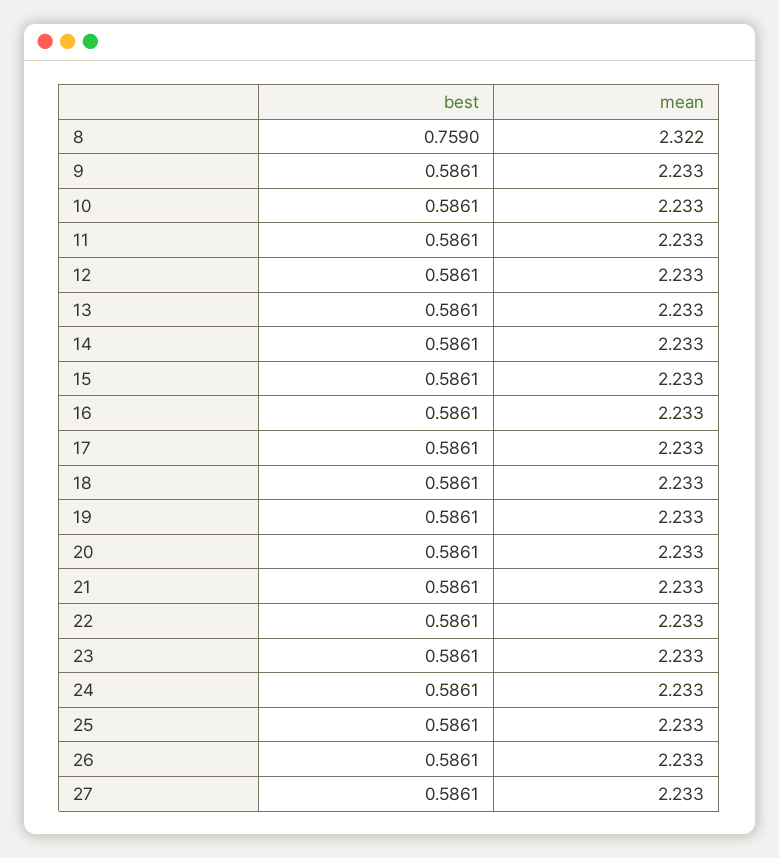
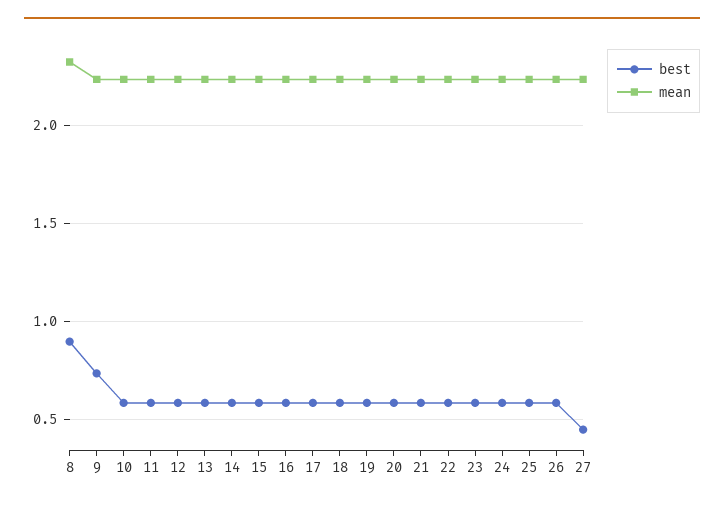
  {
    "best": {
-     "8": 0.759,
+     "8": 0.9,
-     "9": 0.5861,
+     "9": 0.75,
      "10": 0.5861,
      "11": 0.5861,
      "12": 0.5861,
      "13": 0.5861,
      "14": 0.5861,
      "15": 0.5861,
      "16": 0.5861,
      "17": 0.5861,
      "18": 0.5861,
      "19": 0.5861,
      "20": 0.5861,
      "21": 0.5861,
      "22": 0.5861,
      "23": 0.5861,
      "24": 0.5861,
      "25": 0.5861,
      "26": 0.5861,
-     "27": 0.5861
+     "27": 0.45
    },
    "mean": {
      "8": 2.322,
      "9": 2.233,
      "10": 2.233,
      "11": 2.233,
      "12": 2.233,
      "13": 2.233,
      "14": 2.233,
      "15": 2.233,
      "16": 2.233,
      "17": 2.233,
      "18": 2.233,
      "19": 2.233,
      "20": 2.233,
      "21": 2.233,
      "22": 2.233,
      "23": 2.233,
      "24": 2.233,
      "25": 2.233,
      "26": 2.233,
      "27": 2.233
    }
  }

